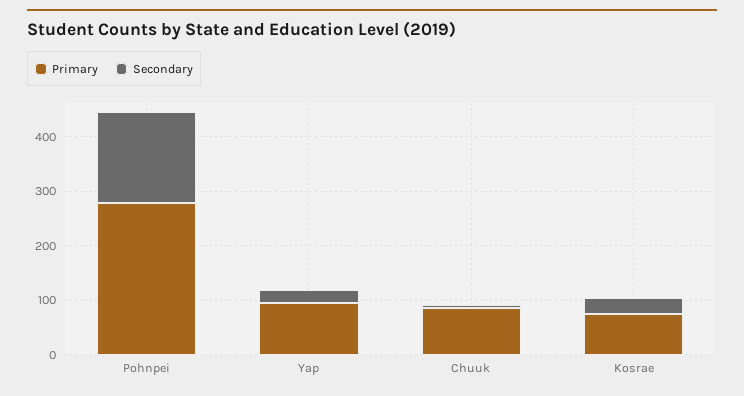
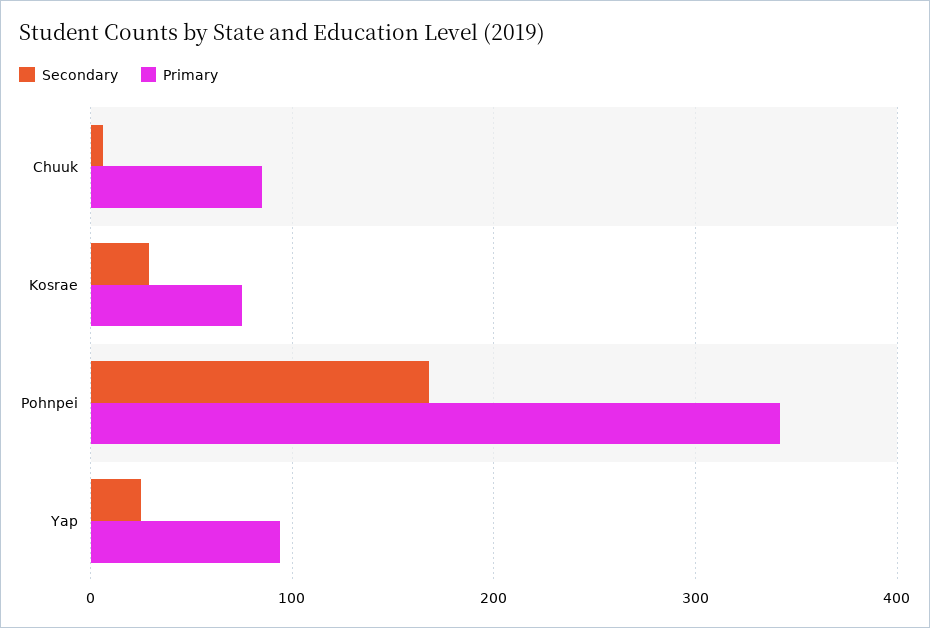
  {
    "Primary": {
-     "Pohnpei": 280,
+     "Pohnpei": 340,
      "Yap": 90,
      "Chuuk": 90,
      "Kosrae": 80
    },
    "Secondary": {
      "Pohnpei": 170,
      "Yap": 30,
      "Chuuk": 10,
      "Kosrae": 30
    }
  }

